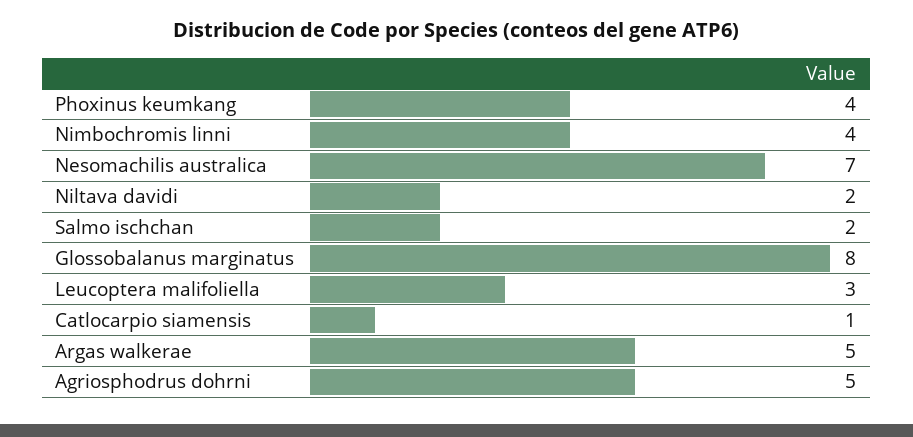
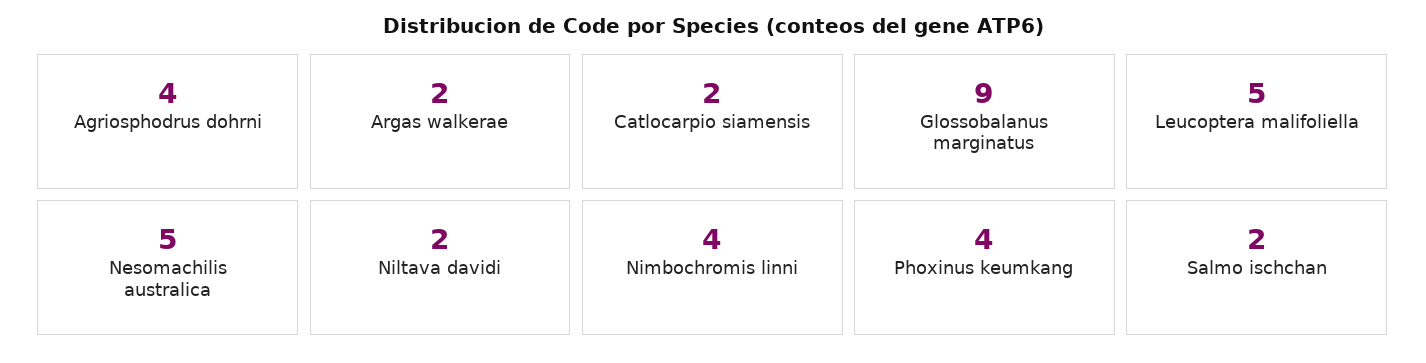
  {
    "Phoxinus keumkang": 4,
    "Nimbochromis linni": 4,
-   "Nesomachilis australica": 7,
+   "Nesomachilis australica": 5,
    "Niltava davidi": 2,
    "Salmo ischchan": 2,
-   "Glossobalanus marginatus": 8,
+   "Glossobalanus marginatus": 9,
-   "Leucoptera malifoliella": 3,
+   "Leucoptera malifoliella": 5,
-   "Catlocarpio siamensis": 1,
+   "Catlocarpio siamensis": 2,
-   "Argas walkerae": 5,
+   "Argas walkerae": 2,
-   "Agriosphodrus dohrni": 5
+   "Agriosphodrus dohrni": 4
  }

